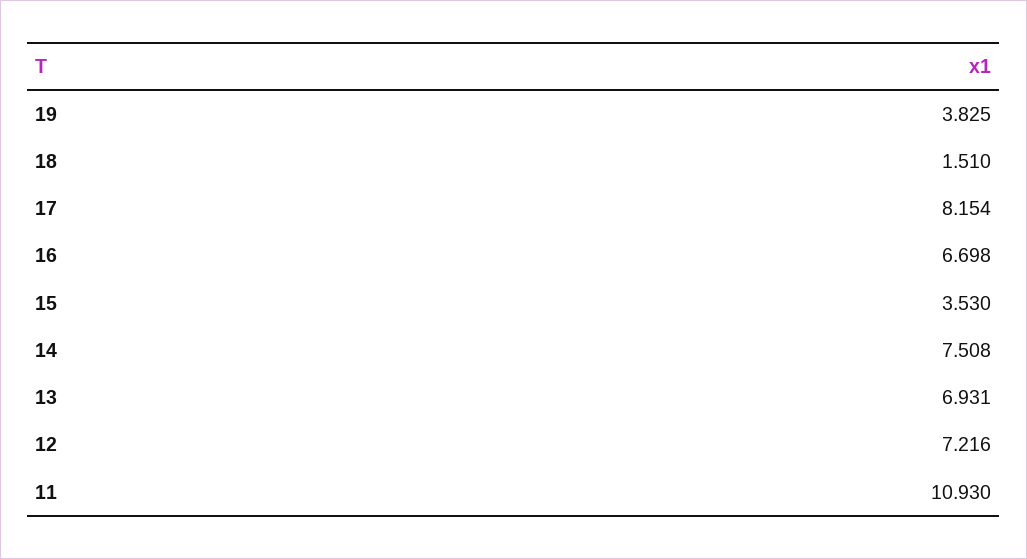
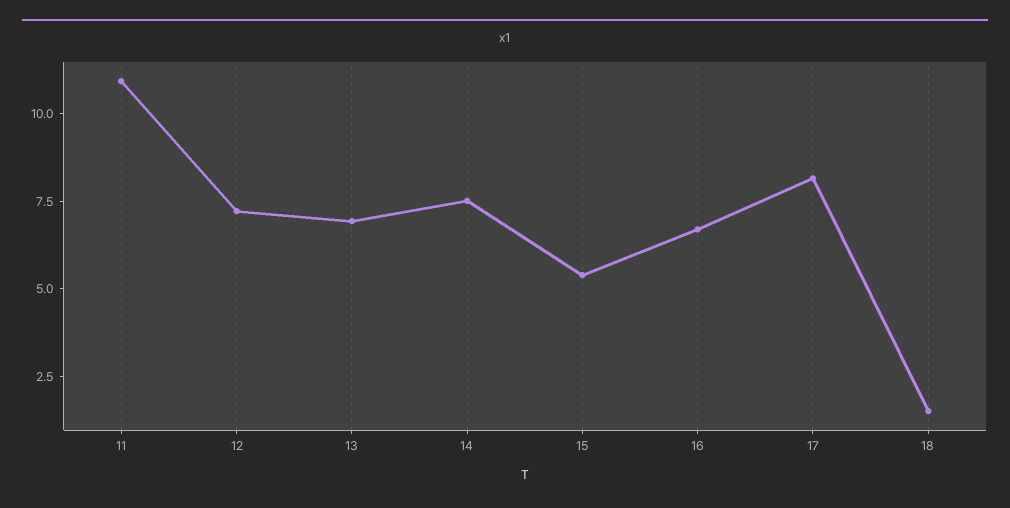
  {
-   "19": 3.825,
    "18": 1.51,
    "17": 8.154,
    "16": 6.698,
-   "15": 3.53,
+   "15": 5.5,
    "14": 7.508,
    "13": 6.931,
    "12": 7.216,
    "11": 10.93
  }

